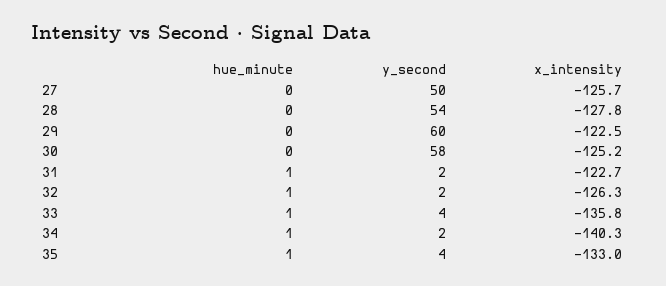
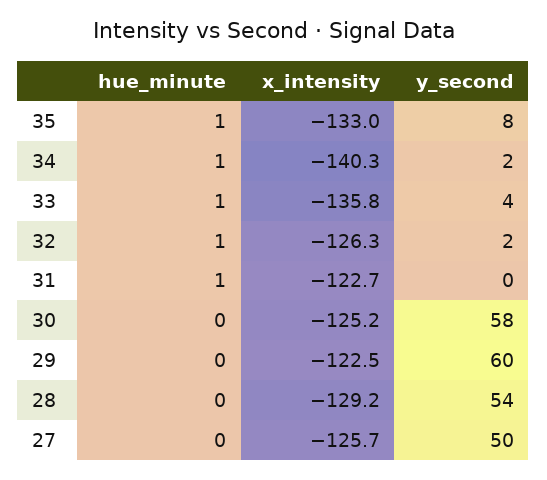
  {
    "hue_minute": {
      "27": 0,
      "28": 0,
      "29": 0,
      "30": 0,
      "31": 1,
      "32": 1,
      "33": 1,
      "34": 1,
      "35": 1
    },
    "y_second": {
      "27": 50,
      "28": 54,
      "29": 60,
      "30": 58,
-     "31": 2,
+     "31": 0,
      "32": 2,
      "33": 4,
      "34": 2,
-     "35": 4
+     "35": 8
    },
    "x_intensity": {
      "27": -125.7,
-     "28": -127.8,
+     "28": -129.2,
      "29": -122.5,
      "30": -125.2,
      "31": -122.7,
      "32": -126.3,
      "33": -135.8,
      "34": -140.3,
      "35": -133
    }
  }

